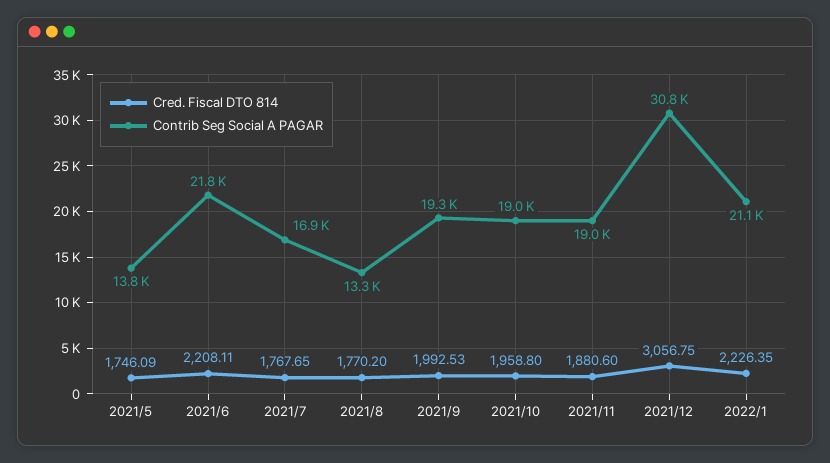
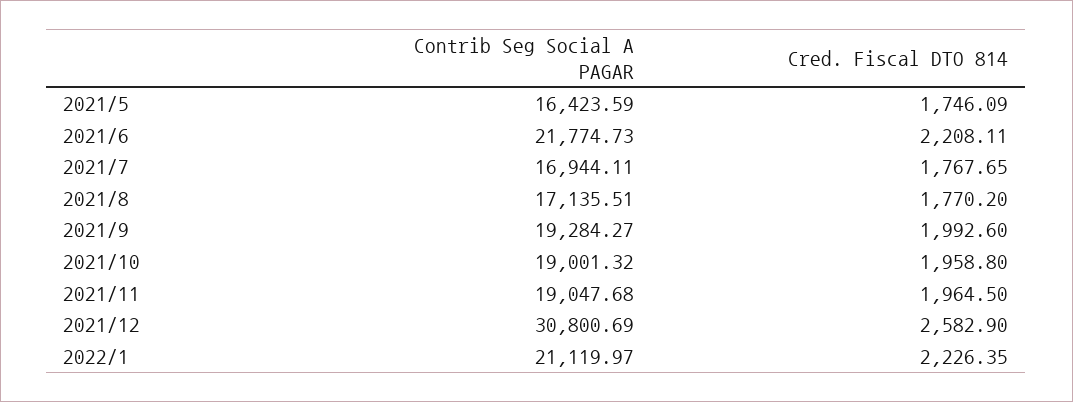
  {
    "Cred. Fiscal DTO 814": {
      "2021/5": 1746.09,
      "2021/6": 2208.11,
      "2021/7": 1767.65,
      "2021/8": 1770.2,
-     "2021/9": 1992.53,
+     "2021/9": 1992.6,
      "2021/10": 1958.8,
-     "2021/11": 1880.6,
+     "2021/11": 1964.5,
-     "2021/12": 3056.75,
+     "2021/12": 2582.9,
      "2022/1": 2226.35
    },
    "Contrib Seg Social A PAGAR": {
-     "2021/5": 13800,
+     "2021/5": 16423.59,
      "2021/6": 21774.73,
      "2021/7": 16944.11,
-     "2021/8": 13300,
+     "2021/8": 17135.51,
      "2021/9": 19284.27,
      "2021/10": 19001.32,
      "2021/11": 19047.68,
      "2021/12": 30800.69,
      "2022/1": 21119.97
    }
  }

